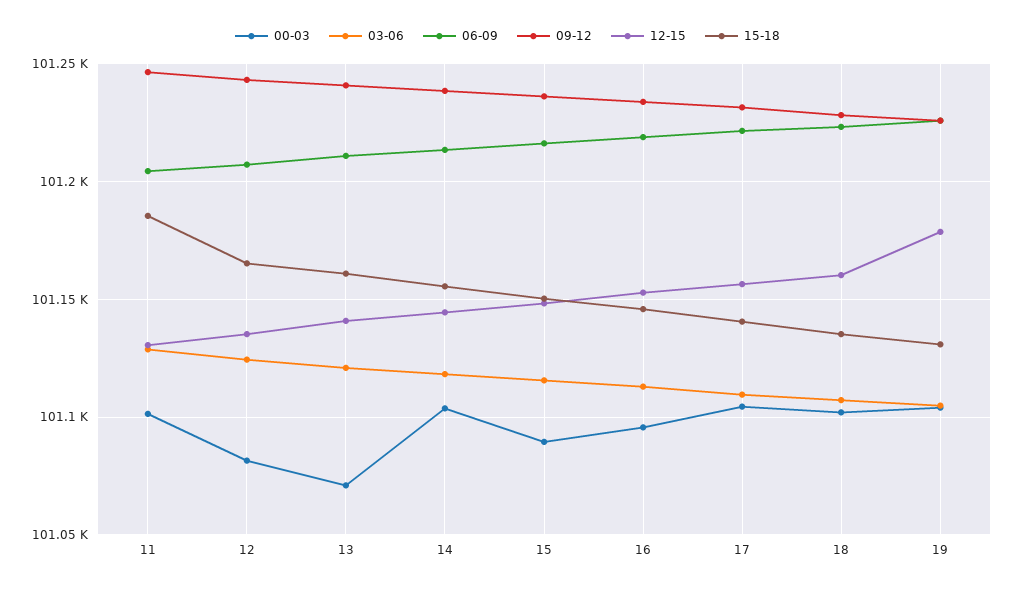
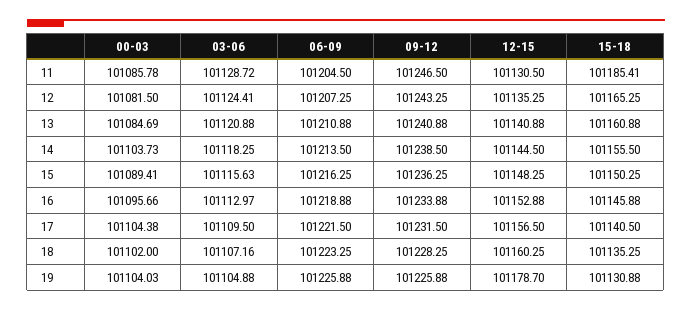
  {
    "00-03": {
-     "11": 101100,
+     "11": 101085.78,
      "12": 101081.5,
-     "13": 101070,
+     "13": 101084.69,
      "14": 101103.73,
      "15": 101089.41,
      "16": 101095.66,
      "17": 101104.38,
      "18": 101102,
      "19": 101104.03
    },
    "03-06": {
      "11": 101128.72,
      "12": 101124.41,
      "13": 101120.88,
      "14": 101118.25,
      "15": 101115.63,
      "16": 101112.97,
      "17": 101109.5,
      "18": 101107.16,
      "19": 101104.88
    },
    "06-09": {
      "11": 101204.5,
      "12": 101207.25,
      "13": 101210.88,
      "14": 101213.5,
      "15": 101216.25,
      "16": 101218.88,
      "17": 101221.5,
      "18": 101223.25,
      "19": 101225.88
    },
    "09-12": {
      "11": 101246.5,
      "12": 101243.25,
      "13": 101240.88,
      "14": 101238.5,
      "15": 101236.25,
      "16": 101233.88,
      "17": 101231.5,
      "18": 101228.25,
      "19": 101225.88
    },
    "12-15": {
      "11": 101130.5,
      "12": 101135.25,
      "13": 101140.88,
      "14": 101144.5,
      "15": 101148.25,
      "16": 101152.88,
      "17": 101156.5,
      "18": 101160.25,
      "19": 101178.7
    },
    "15-18": {
      "11": 101185.41,
      "12": 101165.25,
      "13": 101160.88,
      "14": 101155.5,
      "15": 101150.25,
      "16": 101145.88,
      "17": 101140.5,
      "18": 101135.25,
      "19": 101130.88
    }
  }

